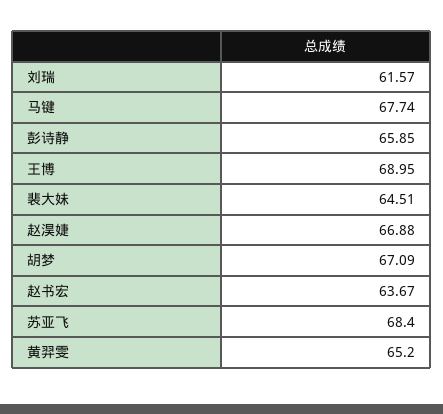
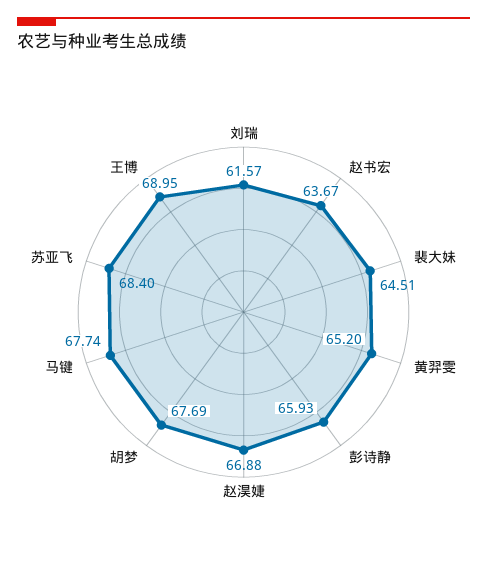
  {
    "刘瑞": 61.57,
    "马键": 67.74,
-   "彭诗静": 65.85,
+   "彭诗静": 65.93,
    "王博": 68.95,
    "裴大妹": 64.51,
    "赵淏婕": 66.88,
-   "胡梦": 67.09,
+   "胡梦": 67.69,
    "赵书宏": 63.67,
    "苏亚飞": 68.4,
    "黄羿雯": 65.2
  }

